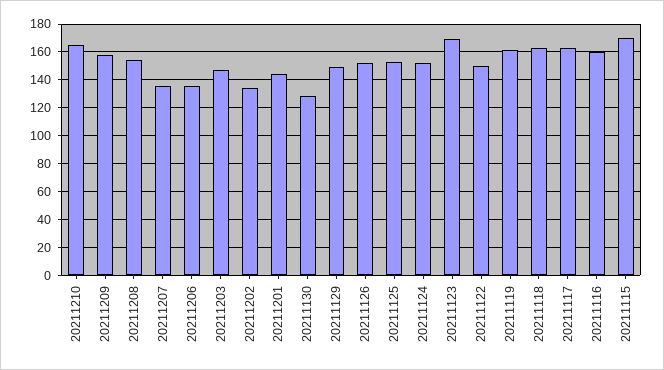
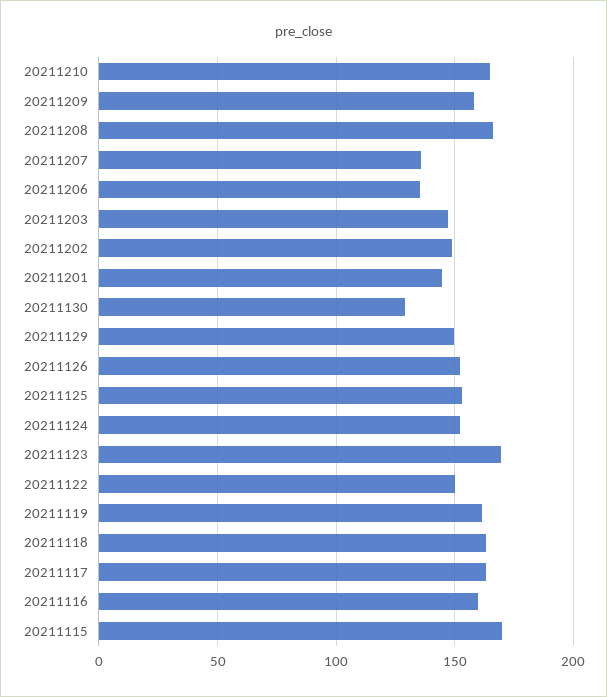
  {
    "20211210": 165,
    "20211209": 160,
-   "20211208": 155,
+   "20211208": 165,
    "20211207": 135,
    "20211206": 135,
    "20211203": 145,
-   "20211202": 135,
+   "20211202": 150,
    "20211201": 145,
    "20211130": 130,
    "20211129": 150,
    "20211126": 150,
    "20211125": 155,
    "20211124": 150,
    "20211123": 170,
    "20211122": 150,
    "20211119": 160,
    "20211118": 165,
    "20211117": 165,
    "20211116": 160,
    "20211115": 170
  }

